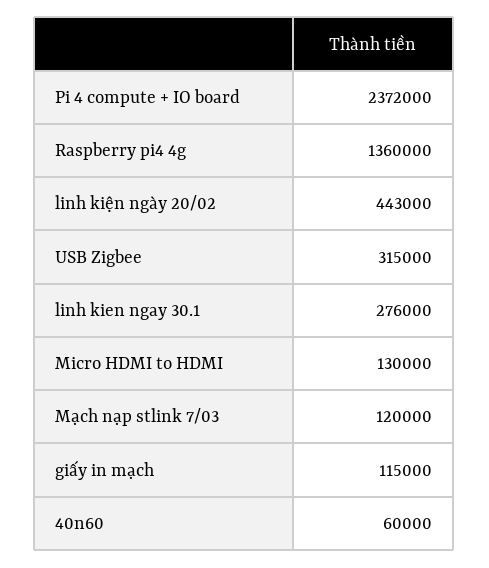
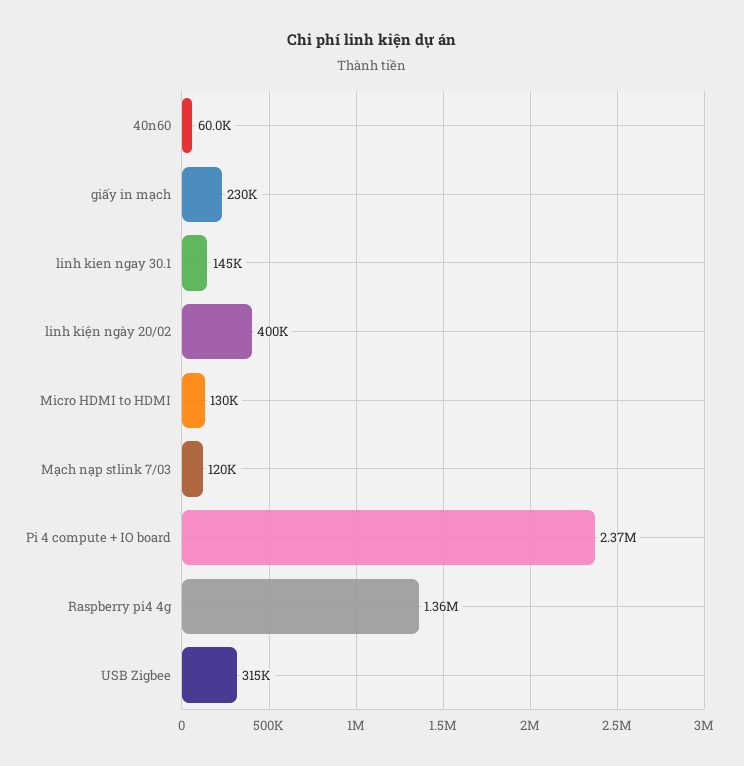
  {
    "Pi 4 compute + IO board": 2372000,
    "Raspberry pi4 4g": 1360000,
-   "linh kiện ngày 20/02": 443000,
+   "linh kiện ngày 20/02": 400000,
    "USB Zigbee": 315000,
-   "linh kien ngay 30.1": 276000,
+   "linh kien ngay 30.1": 145000,
    "Micro HDMI to HDMI": 130000,
    "Mạch nạp stlink 7/03": 120000,
-   "giấy in mạch": 115000,
+   "giấy in mạch": 230000,
    "40n60": 60000
  }

